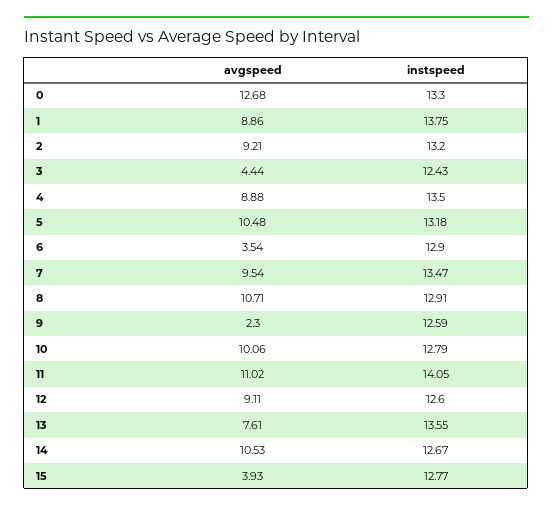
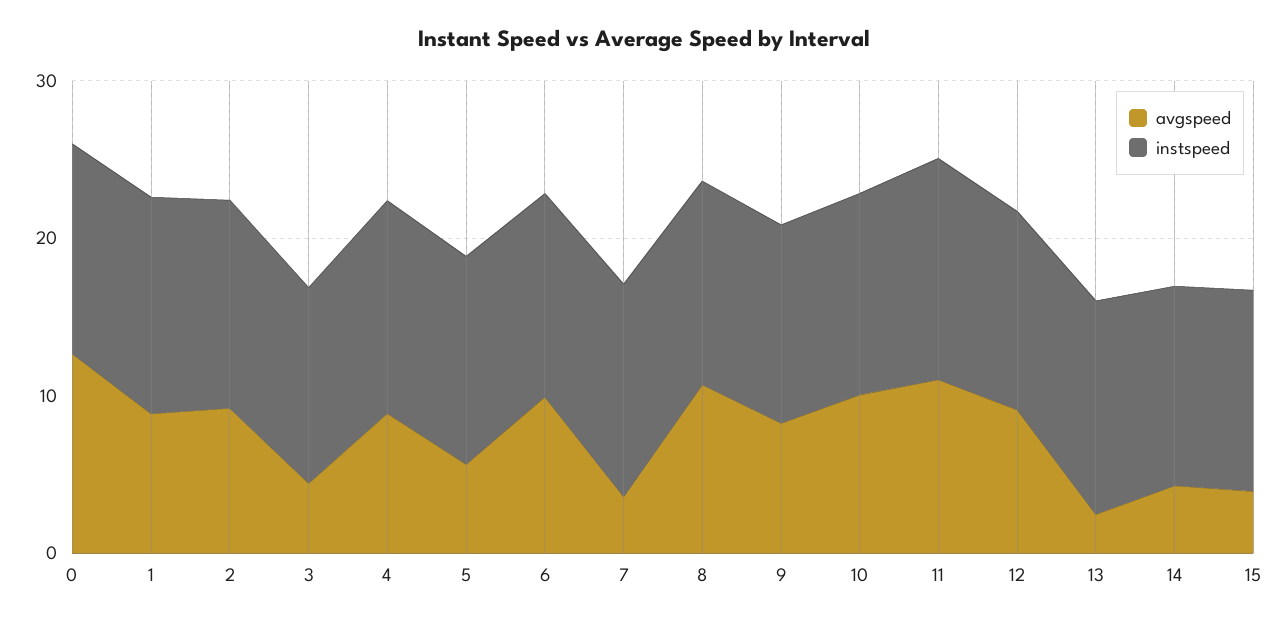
  {
    "avgspeed": {
      "0": 12.68,
      "1": 8.86,
      "2": 9.21,
      "3": 4.44,
      "4": 8.88,
-     "5": 10.48,
+     "5": 6,
-     "6": 3.54,
+     "6": 10,
-     "7": 9.54,
+     "7": 4,
      "8": 10.71,
-     "9": 2.3,
+     "9": 8,
      "10": 10.06,
      "11": 11.02,
      "12": 9.11,
-     "13": 7.61,
+     "13": 2,
-     "14": 10.53,
+     "14": 4,
      "15": 3.93
    },
    "instspeed": {
      "0": 13.3,
      "1": 13.75,
      "2": 13.2,
      "3": 12.43,
      "4": 13.5,
      "5": 13.18,
      "6": 12.9,
      "7": 13.47,
      "8": 12.91,
      "9": 12.59,
      "10": 12.79,
      "11": 14.05,
      "12": 12.6,
      "13": 13.55,
      "14": 12.67,
      "15": 12.77
    }
  }

